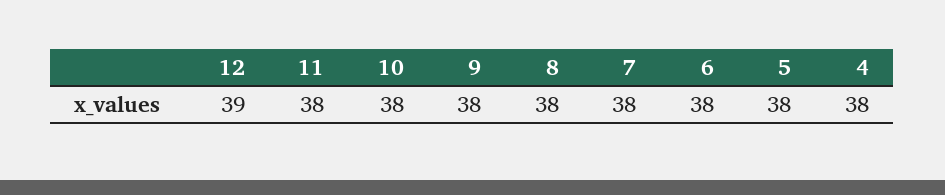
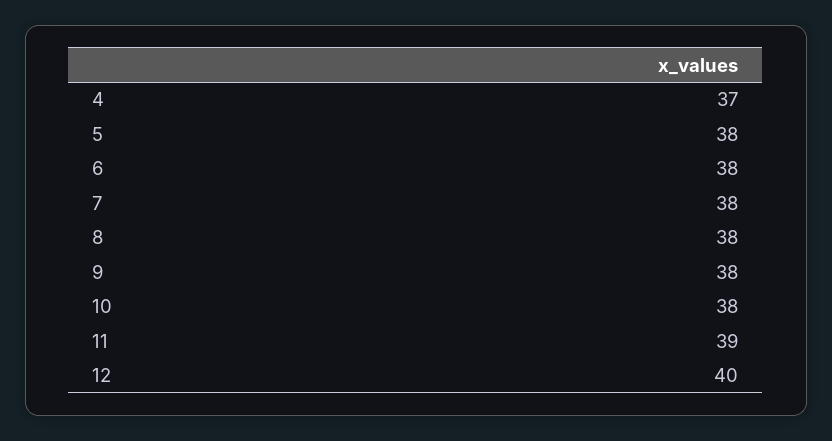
  {
-   "12": 39,
+   "12": 40,
-   "11": 38,
+   "11": 39,
    "10": 38,
    "9": 38,
    "8": 38,
    "7": 38,
    "6": 38,
    "5": 38,
-   "4": 38
+   "4": 37
  }

